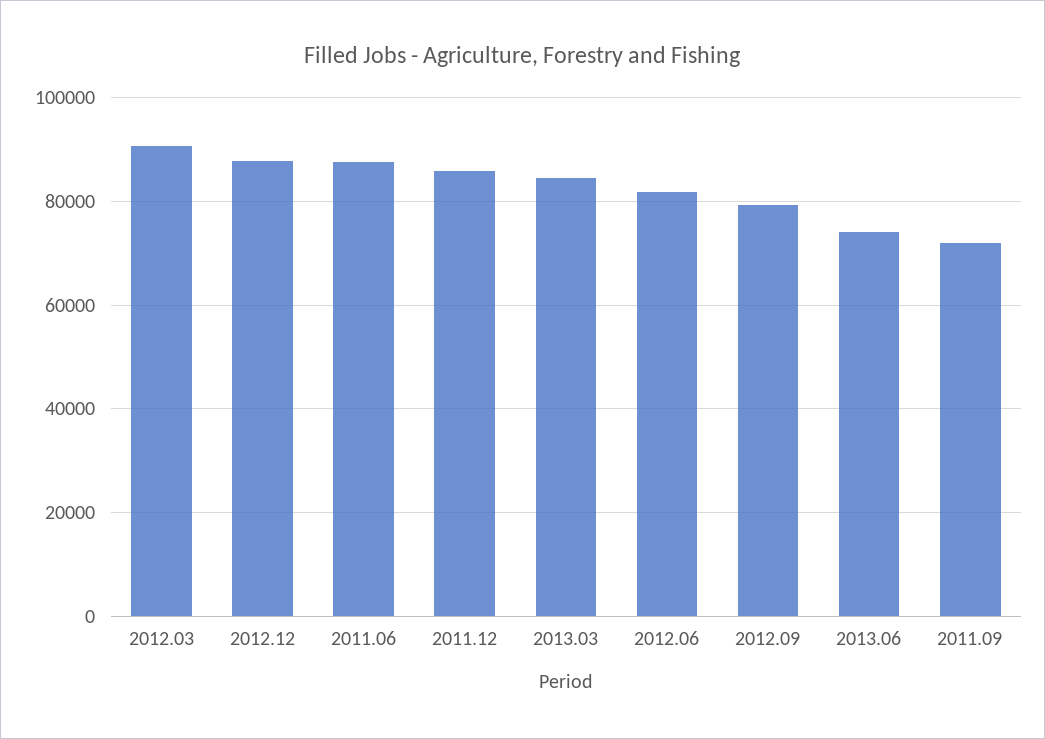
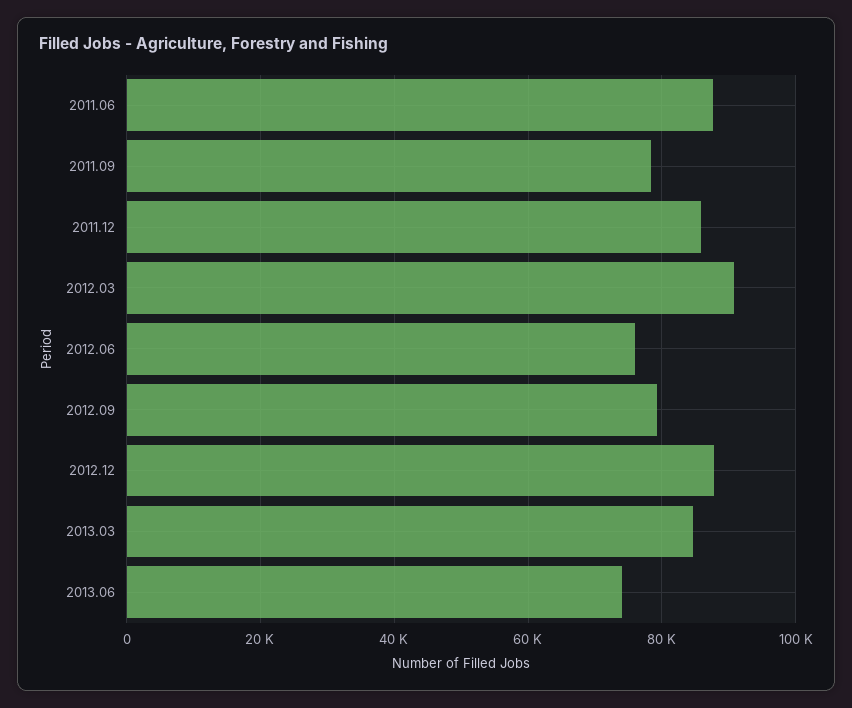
  {
    "2012.03": 90000,
    "2012.12": 88000,
    "2011.06": 88000,
    "2011.12": 86000,
    "2013.03": 84000,
-   "2012.06": 82000,
+   "2012.06": 76000,
    "2012.09": 80000,
    "2013.06": 74000,
-   "2011.09": 72000
+   "2011.09": 78000
  }

